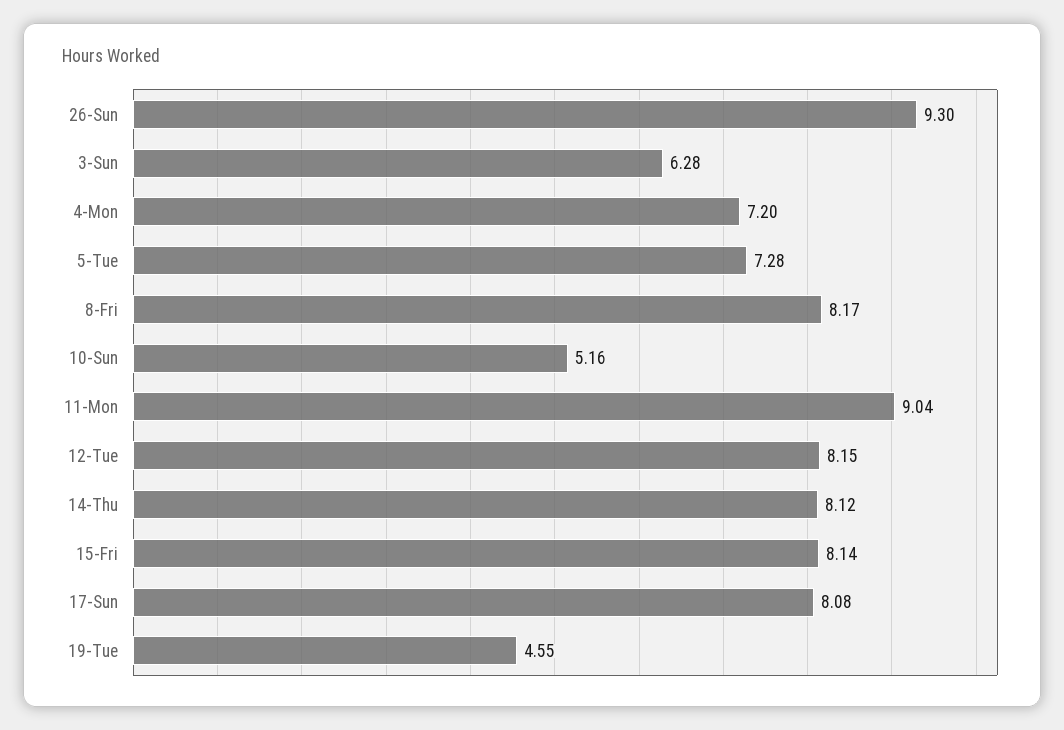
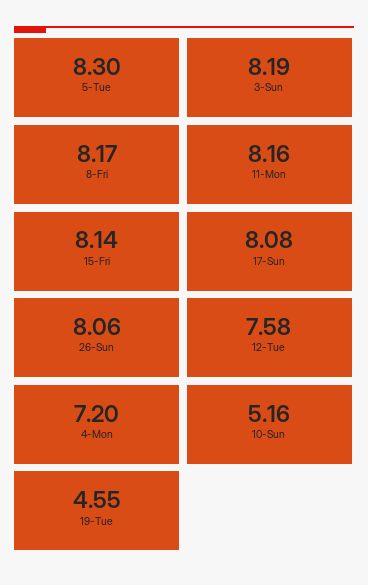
  {
-   "26-Sun": 9.3,
+   "26-Sun": 8.06,
-   "3-Sun": 6.28,
+   "3-Sun": 8.19,
    "4-Mon": 7.2,
-   "5-Tue": 7.28,
+   "5-Tue": 8.3,
    "8-Fri": 8.17,
    "10-Sun": 5.16,
-   "11-Mon": 9.04,
+   "11-Mon": 8.16,
-   "12-Tue": 8.15,
+   "12-Tue": 7.58,
-   "14-Thu": 8.12,
    "15-Fri": 8.14,
    "17-Sun": 8.08,
    "19-Tue": 4.55
  }

